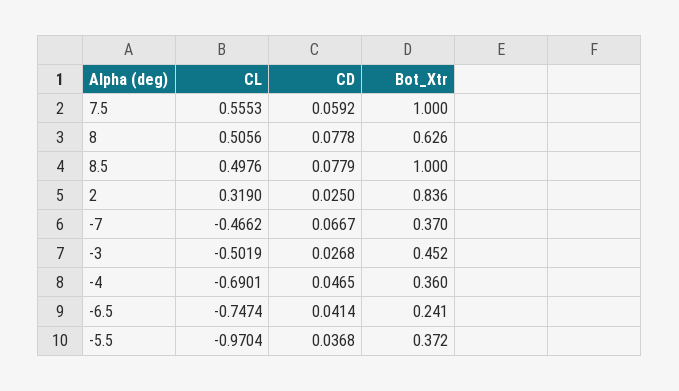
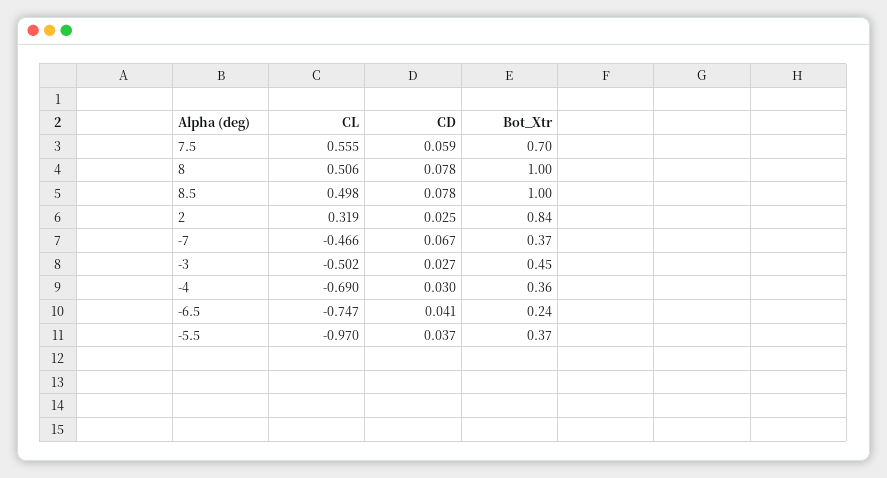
  {
    "CL": {
      "7.5": 0.5553,
      "8": 0.5056,
      "8.5": 0.4976,
      "2": 0.319,
      "-7": -0.4662,
      "-3": -0.5019,
      "-4": -0.6901,
      "-6.5": -0.7474,
      "-5.5": -0.9704
    },
    "CD": {
      "7.5": 0.0592,
      "8": 0.0778,
      "8.5": 0.0779,
      "2": 0.025,
      "-7": 0.0667,
      "-3": 0.0268,
-     "-4": 0.0465,
+     "-4": 0.03,
      "-6.5": 0.0414,
      "-5.5": 0.0368
    },
    "Bot_Xtr": {
-     "7.5": 1,
+     "7.5": 0.7,
-     "8": 0.626,
+     "8": 1,
      "8.5": 1,
      "2": 0.836,
      "-7": 0.37,
      "-3": 0.452,
      "-4": 0.36,
      "-6.5": 0.241,
      "-5.5": 0.372
    }
  }

